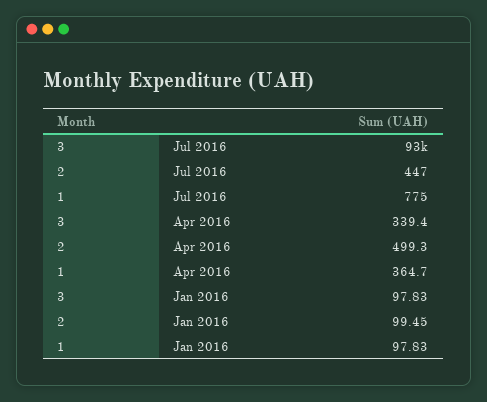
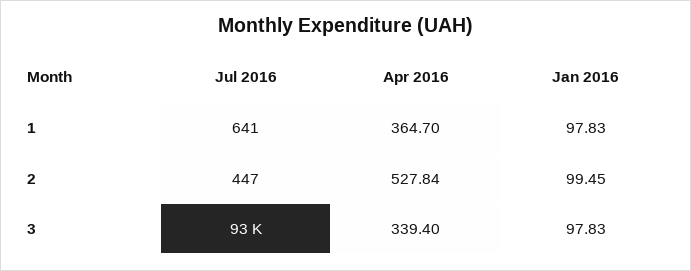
  {
    "3": {
      "Jul 2016": 93000,
      "Apr 2016": 339.4,
      "Jan 2016": 97.83
    },
    "2": {
      "Jul 2016": 447,
-     "Apr 2016": 499.3,
+     "Apr 2016": 527.84,
      "Jan 2016": 99.45
    },
    "1": {
-     "Jul 2016": 775,
+     "Jul 2016": 641,
      "Apr 2016": 364.7,
      "Jan 2016": 97.83
    }
  }

